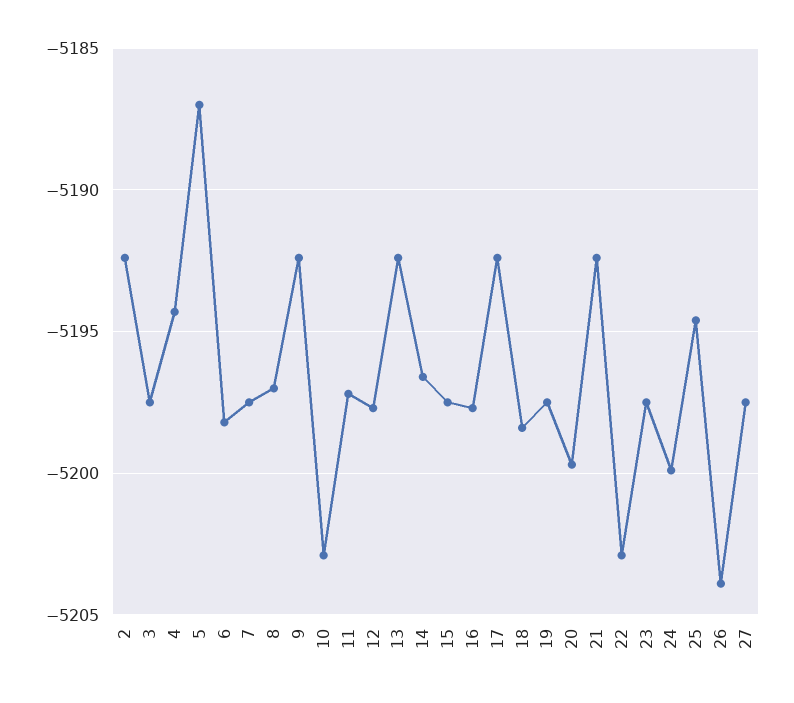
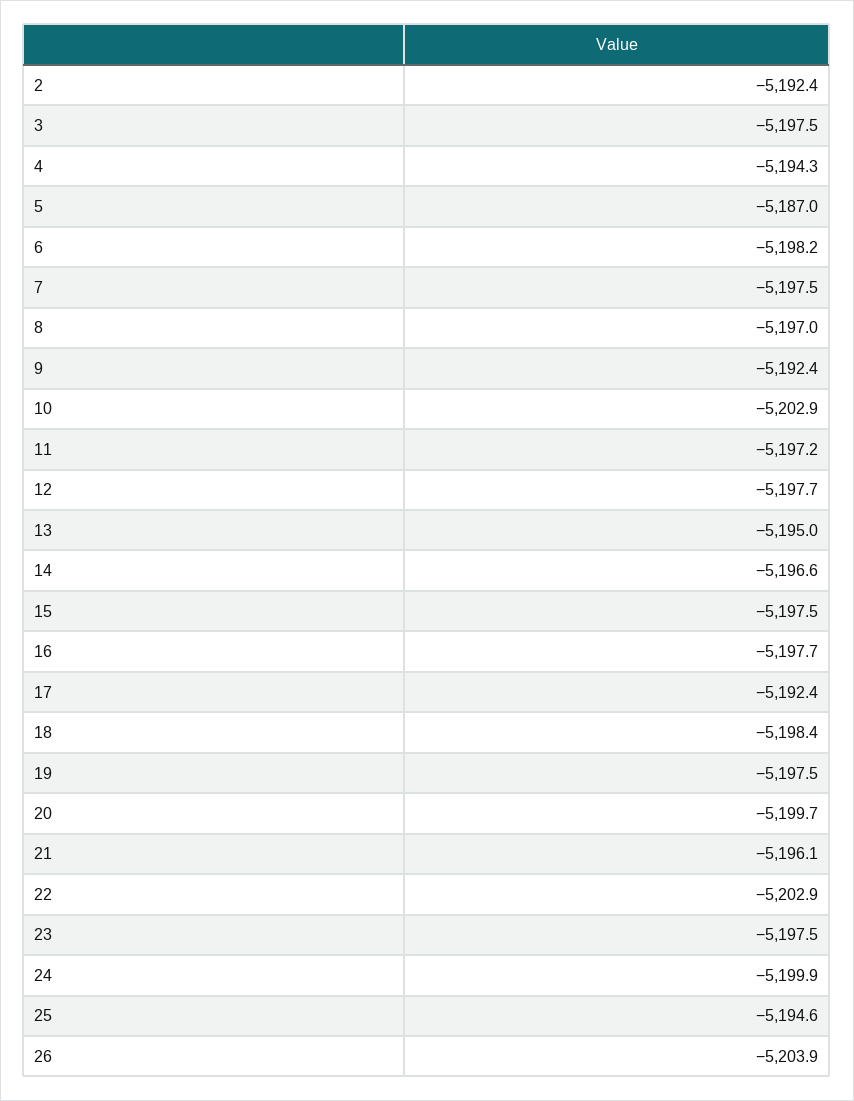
  {
    "2": -5192.4,
    "3": -5197.5,
    "4": -5194.3,
    "5": -5187,
    "6": -5198.2,
    "7": -5197.5,
    "8": -5197,
    "9": -5192.4,
    "10": -5202.9,
    "11": -5197.2,
    "12": -5197.7,
-   "13": -5192.5,
+   "13": -5195,
    "14": -5196.6,
    "15": -5197.5,
    "16": -5197.7,
    "17": -5192.4,
    "18": -5198.4,
    "19": -5197.5,
    "20": -5199.7,
-   "21": -5192.5,
+   "21": -5196.1,
    "22": -5202.9,
    "23": -5197.5,
    "24": -5199.9,
    "25": -5194.6,
-   "26": -5203.9,
+   "26": -5203.9
-   "27": -5197.5
  }

